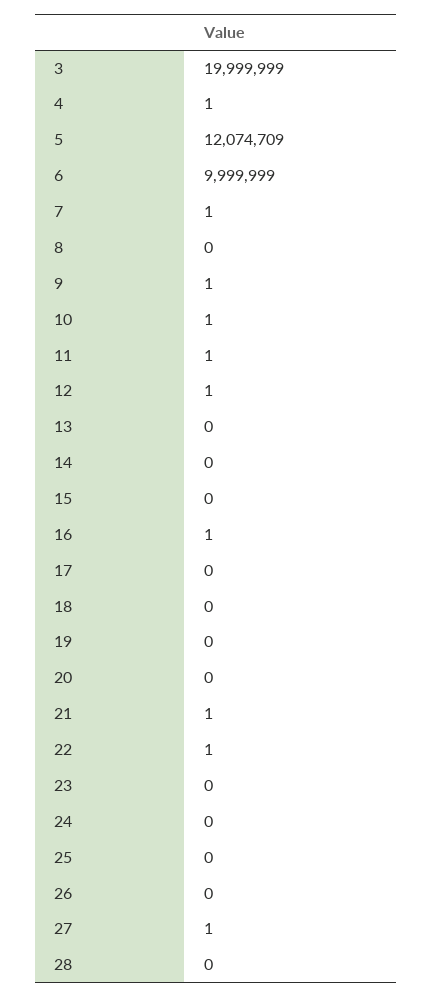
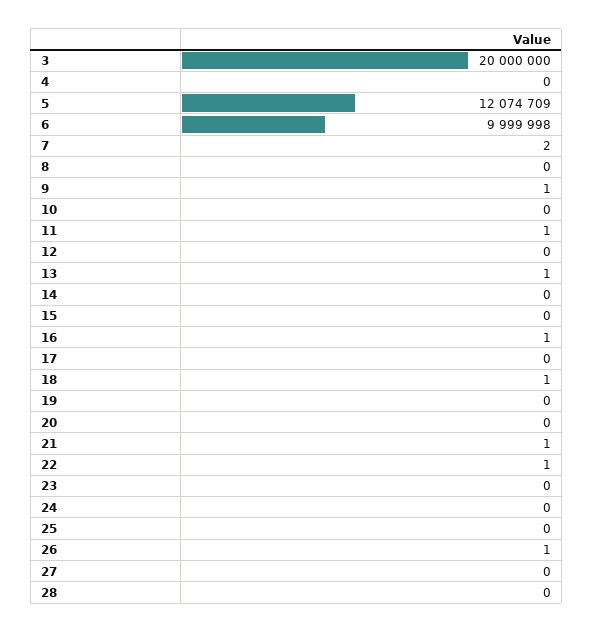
  {
-   "3": 19999999,
+   "3": 20000000,
-   "4": 1,
+   "4": 0,
    "5": 12074709,
-   "6": 9999999,
+   "6": 9999998,
-   "7": 1,
+   "7": 2,
    "8": 0,
    "9": 1,
-   "10": 1,
+   "10": 0,
    "11": 1,
-   "12": 1,
+   "12": 0,
-   "13": 0,
+   "13": 1,
    "14": 0,
    "15": 0,
    "16": 1,
    "17": 0,
-   "18": 0,
+   "18": 1,
    "19": 0,
    "20": 0,
    "21": 1,
    "22": 1,
    "23": 0,
    "24": 0,
    "25": 0,
-   "26": 0,
+   "26": 1,
-   "27": 1,
+   "27": 0,
    "28": 0
  }

